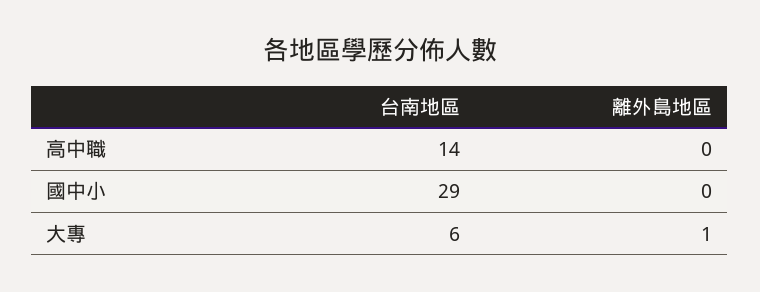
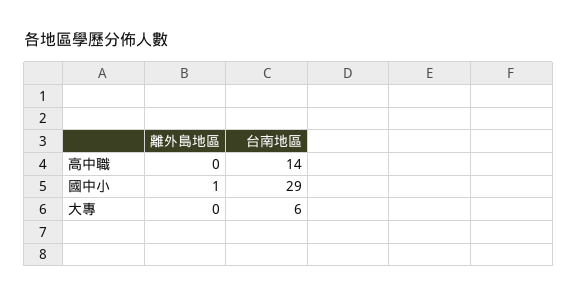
  {
    "台南地區": {
      "高中職": 14,
      "國中小": 29,
      "大專": 6
    },
    "離外島地區": {
      "高中職": 0,
-     "國中小": 0,
+     "國中小": 1,
-     "大專": 1
+     "大專": 0
    }
  }

